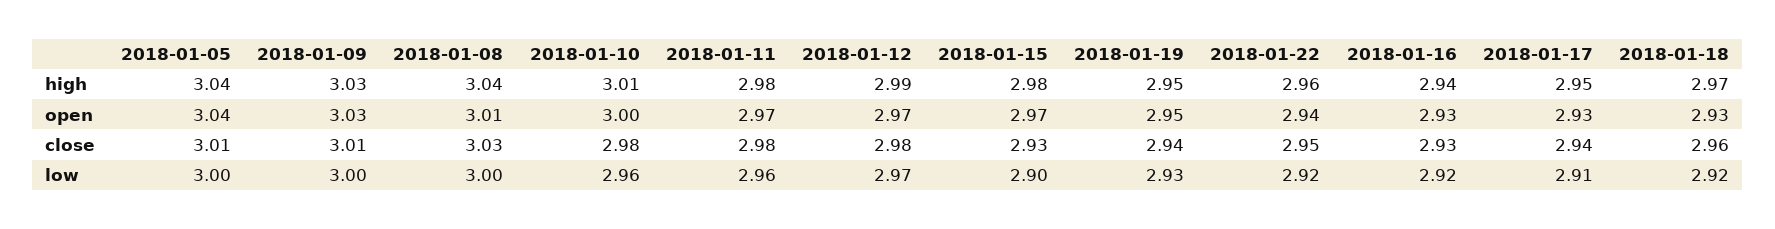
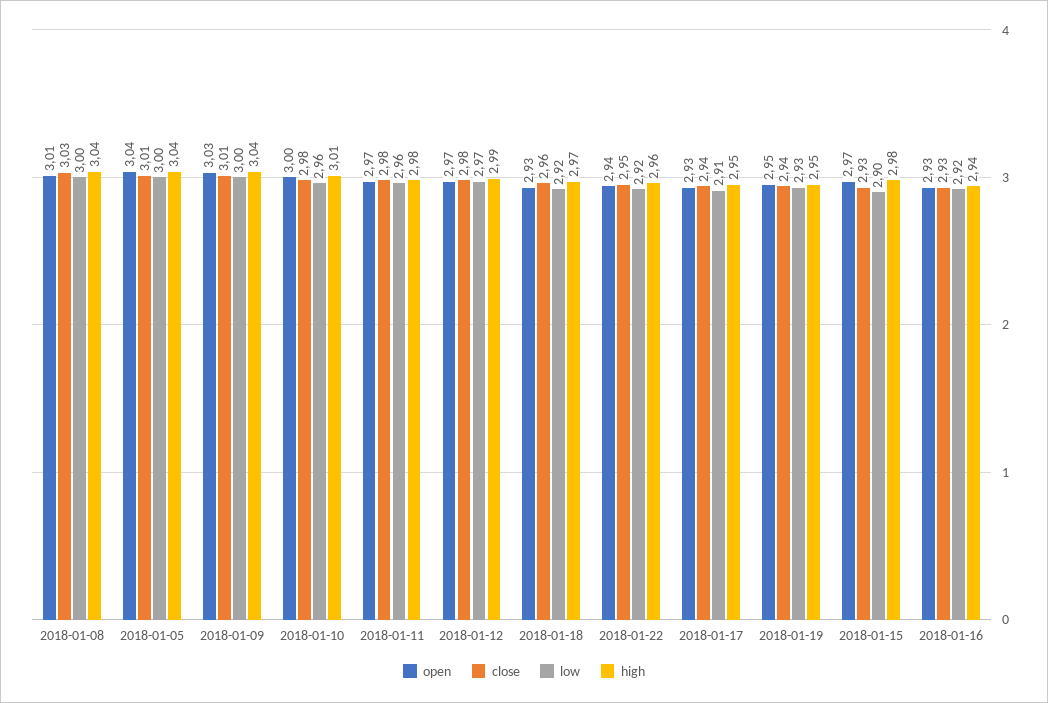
  {
    "high": {
      "2018-01-05": 3.04,
-     "2018-01-09": 3.03,
+     "2018-01-09": 3.04,
      "2018-01-08": 3.04,
      "2018-01-10": 3.01,
      "2018-01-11": 2.98,
      "2018-01-12": 2.99,
      "2018-01-15": 2.98,
      "2018-01-19": 2.95,
      "2018-01-22": 2.96,
      "2018-01-16": 2.94,
      "2018-01-17": 2.95,
      "2018-01-18": 2.97
    },
    "open": {
      "2018-01-05": 3.04,
      "2018-01-09": 3.03,
      "2018-01-08": 3.01,
      "2018-01-10": 3,
      "2018-01-11": 2.97,
      "2018-01-12": 2.97,
      "2018-01-15": 2.97,
      "2018-01-19": 2.95,
      "2018-01-22": 2.94,
      "2018-01-16": 2.93,
      "2018-01-17": 2.93,
      "2018-01-18": 2.93
    },
    "close": {
      "2018-01-05": 3.01,
      "2018-01-09": 3.01,
      "2018-01-08": 3.03,
      "2018-01-10": 2.98,
      "2018-01-11": 2.98,
      "2018-01-12": 2.98,
      "2018-01-15": 2.93,
      "2018-01-19": 2.94,
      "2018-01-22": 2.95,
      "2018-01-16": 2.93,
      "2018-01-17": 2.94,
      "2018-01-18": 2.96
    },
    "low": {
      "2018-01-05": 3,
      "2018-01-09": 3,
      "2018-01-08": 3,
      "2018-01-10": 2.96,
      "2018-01-11": 2.96,
      "2018-01-12": 2.97,
      "2018-01-15": 2.9,
      "2018-01-19": 2.93,
      "2018-01-22": 2.92,
      "2018-01-16": 2.92,
      "2018-01-17": 2.91,
      "2018-01-18": 2.92
    }
  }

